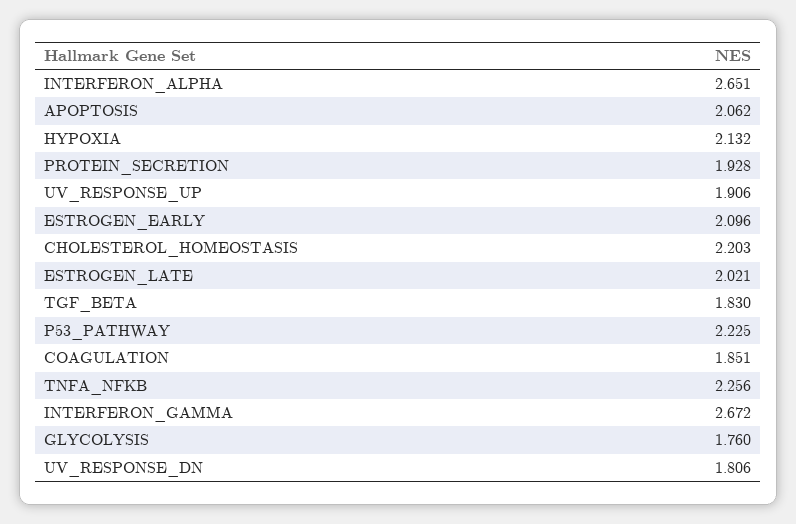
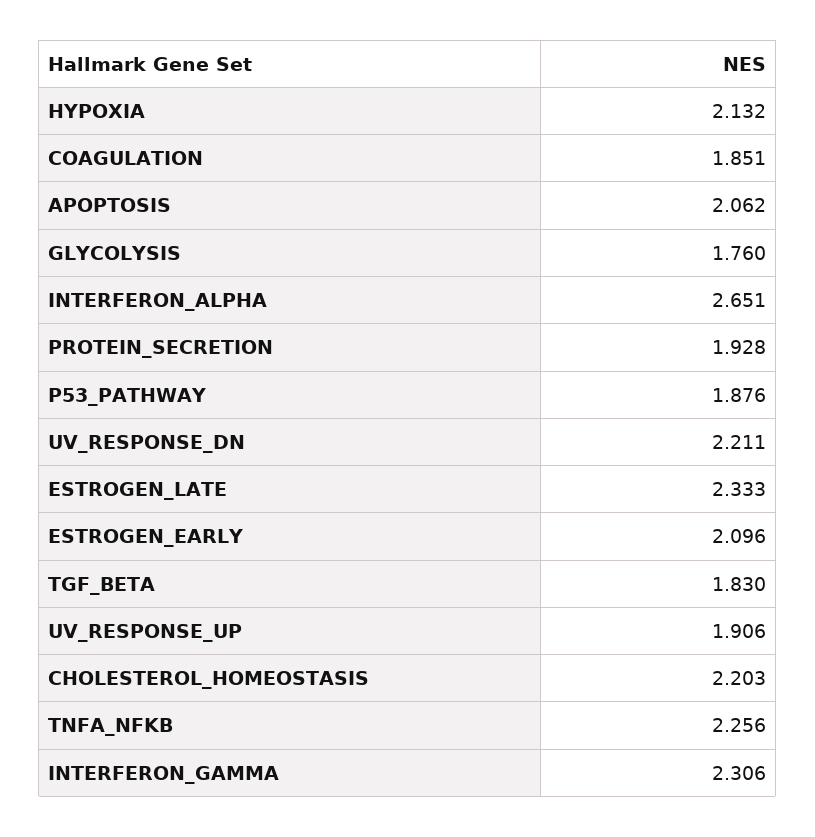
  {
    "INTERFERON_ALPHA": 2.651,
    "APOPTOSIS": 2.062,
    "HYPOXIA": 2.132,
    "PROTEIN_SECRETION": 1.928,
    "UV_RESPONSE_UP": 1.906,
    "ESTROGEN_EARLY": 2.096,
    "CHOLESTEROL_HOMEOSTASIS": 2.203,
-   "ESTROGEN_LATE": 2.021,
+   "ESTROGEN_LATE": 2.333,
    "TGF_BETA": 1.83,
-   "P53_PATHWAY": 2.225,
+   "P53_PATHWAY": 1.876,
    "COAGULATION": 1.851,
    "TNFA_NFKB": 2.256,
-   "INTERFERON_GAMMA": 2.672,
+   "INTERFERON_GAMMA": 2.306,
    "GLYCOLYSIS": 1.76,
-   "UV_RESPONSE_DN": 1.806
+   "UV_RESPONSE_DN": 2.211
  }

